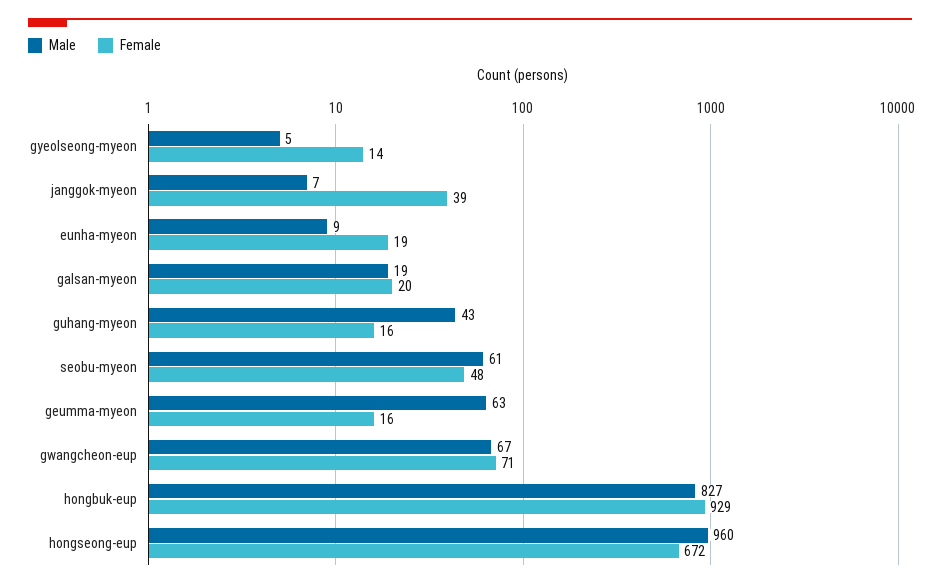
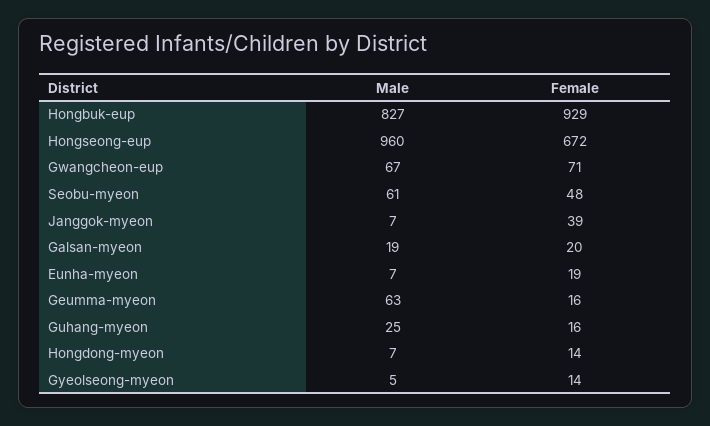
  {
    "Male": {
      "gyeolseong-myeon": 5,
      "janggok-myeon": 7,
-     "eunha-myeon": 9,
+     "eunha-myeon": 7,
      "galsan-myeon": 19,
-     "guhang-myeon": 43,
+     "guhang-myeon": 25,
      "seobu-myeon": 61,
      "geumma-myeon": 63,
      "gwangcheon-eup": 67,
      "hongbuk-eup": 827,
-     "hongseong-eup": 960
+     "hongseong-eup": 960,
+     "Hongdong-myeon": 7
    },
    "Female": {
      "gyeolseong-myeon": 14,
      "janggok-myeon": 39,
      "eunha-myeon": 19,
      "galsan-myeon": 20,
      "guhang-myeon": 16,
      "seobu-myeon": 48,
      "geumma-myeon": 16,
      "gwangcheon-eup": 71,
      "hongbuk-eup": 929,
-     "hongseong-eup": 672
+     "hongseong-eup": 672,
+     "Hongdong-myeon": 14
    }
  }

